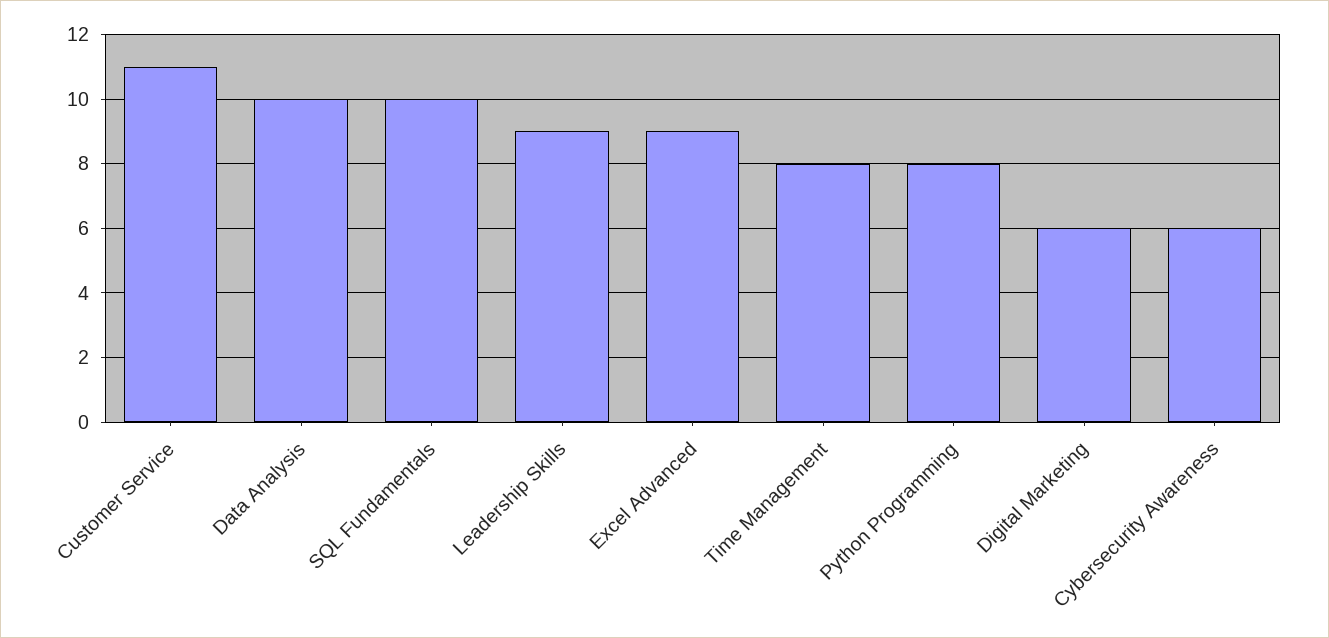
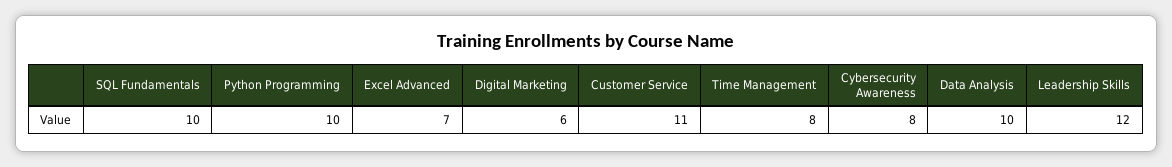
  {
    "Customer Service": 11,
    "Data Analysis": 10,
    "SQL Fundamentals": 10,
-   "Leadership Skills": 9,
+   "Leadership Skills": 12,
-   "Excel Advanced": 9,
+   "Excel Advanced": 7,
    "Time Management": 8,
-   "Python Programming": 8,
+   "Python Programming": 10,
    "Digital Marketing": 6,
-   "Cybersecurity Awareness": 6
+   "Cybersecurity Awareness": 8
  }

